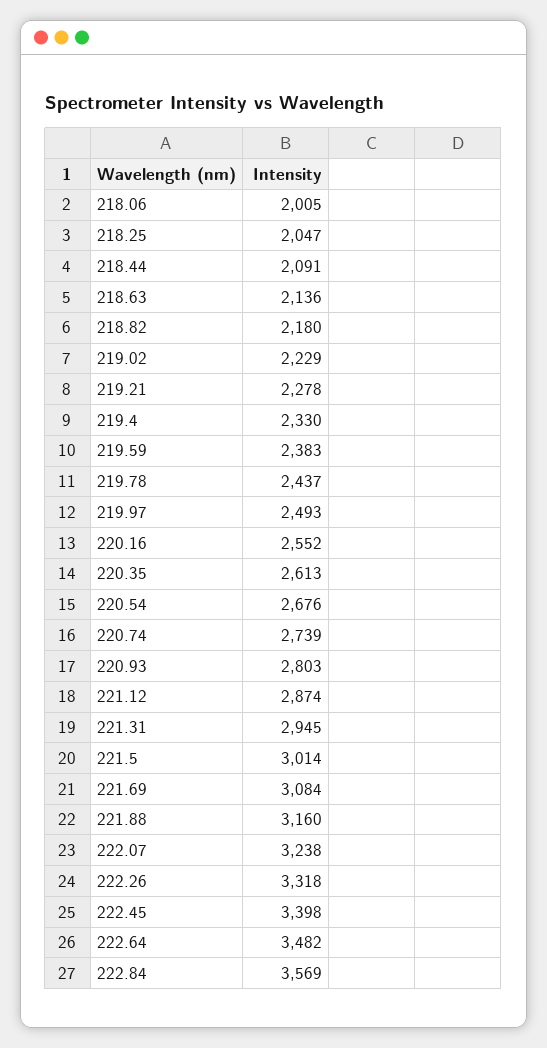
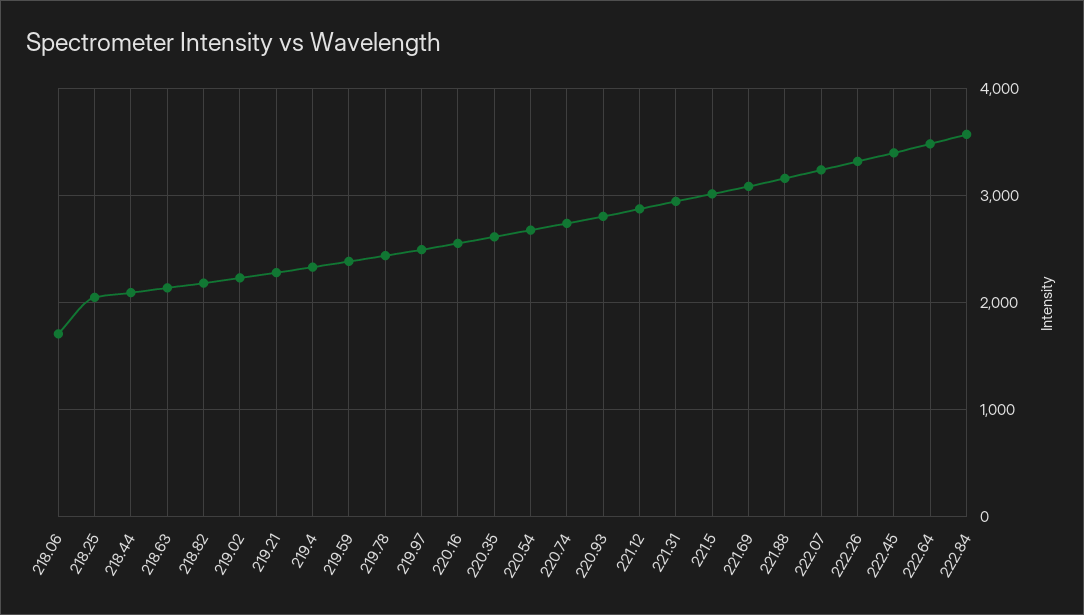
  {
-   "218.06": 2005,
+   "218.06": 1700,
    "218.25": 2047,
    "218.44": 2091,
    "218.63": 2136,
    "218.82": 2180,
    "219.02": 2229,
    "219.21": 2278,
    "219.4": 2330,
    "219.59": 2383,
    "219.78": 2437,
    "219.97": 2493,
    "220.16": 2552,
    "220.35": 2613,
    "220.54": 2676,
    "220.74": 2739,
    "220.93": 2803,
    "221.12": 2874,
    "221.31": 2945,
    "221.5": 3014,
    "221.69": 3084,
    "221.88": 3160,
    "222.07": 3238,
    "222.26": 3318,
    "222.45": 3398,
    "222.64": 3482,
    "222.84": 3569
  }

